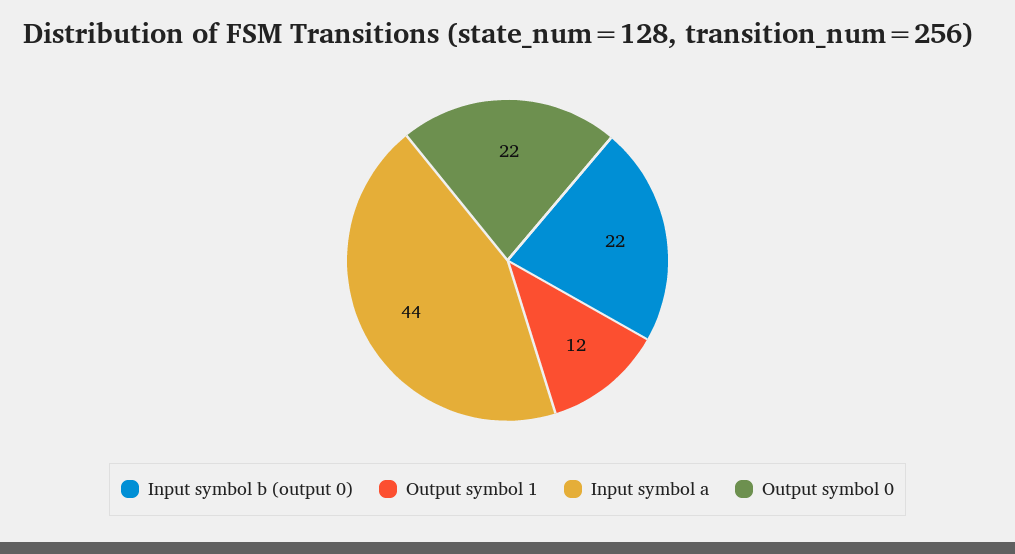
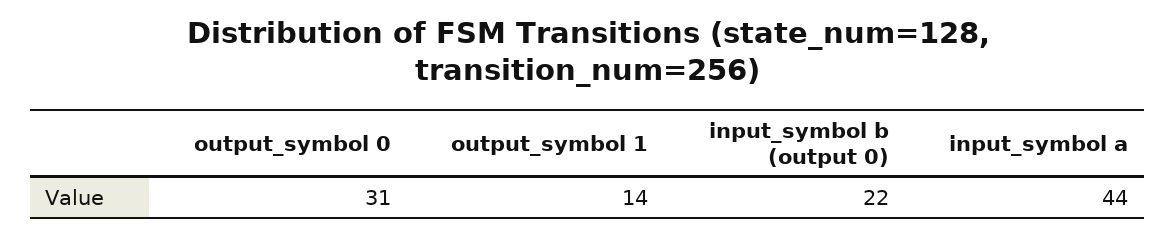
  {
    "Input symbol b (output 0)": 22,
-   "Output symbol 1": 12,
+   "Output symbol 1": 14,
    "Input symbol a": 44,
-   "Output symbol 0": 22
+   "Output symbol 0": 31
  }

